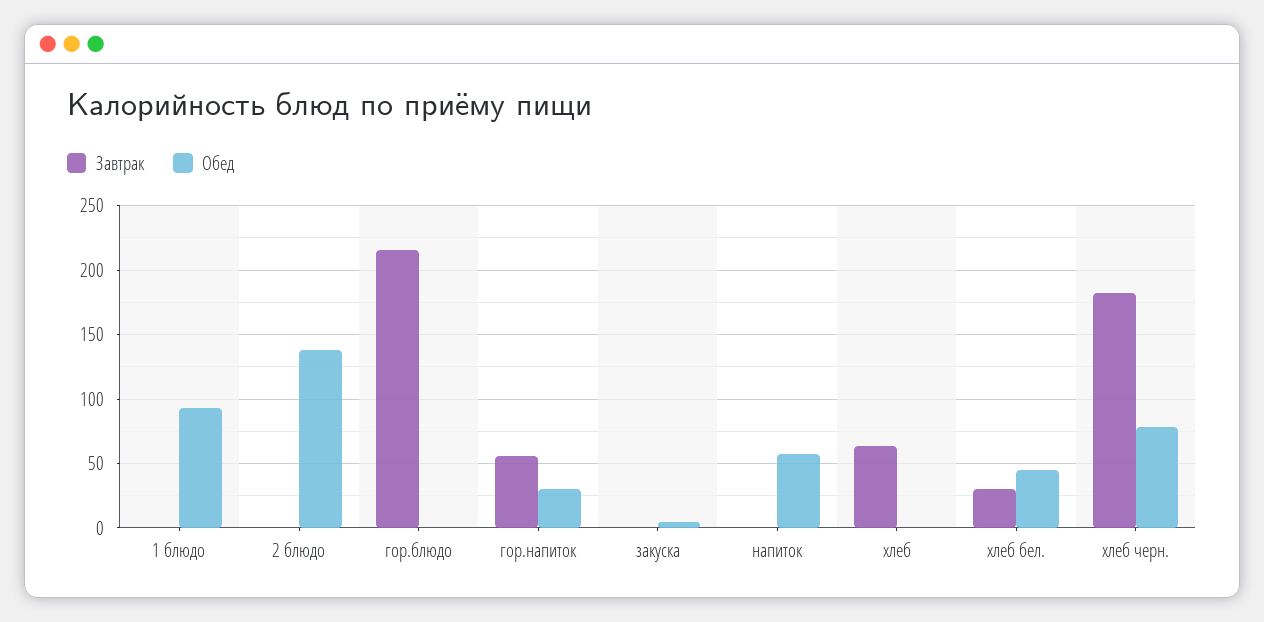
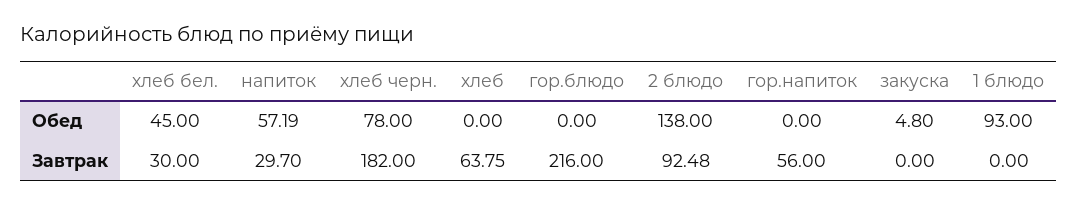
  {
    "Завтрак": {
      "1 блюдо": 0,
-     "2 блюдо": 0,
+     "2 блюдо": 92.48,
      "гор.блюдо": 216,
      "гор.напиток": 56,
      "закуска": 0,
-     "напиток": 0,
+     "напиток": 29.7,
      "хлеб": 63.75,
      "хлеб бел.": 30,
      "хлеб черн.": 182
    },
    "Обед": {
      "1 блюдо": 93,
      "2 блюдо": 138,
      "гор.блюдо": 0,
-     "гор.напиток": 30,
+     "гор.напиток": 0,
      "закуска": 4.8,
      "напиток": 57.19,
      "хлеб": 0,
      "хлеб бел.": 45,
      "хлеб черн.": 78
    }
  }

